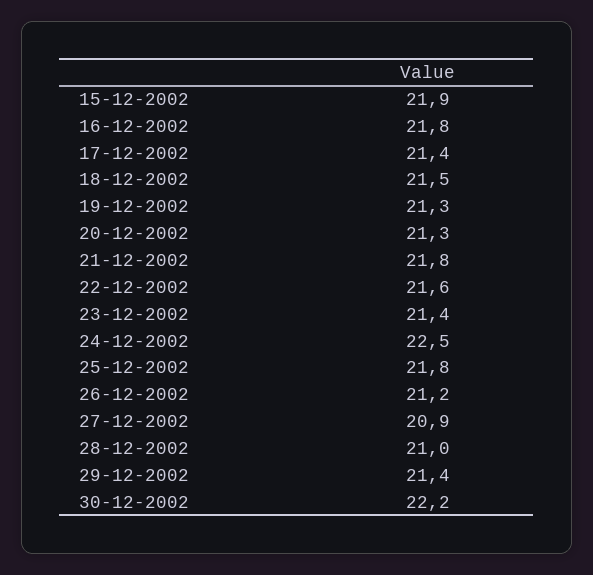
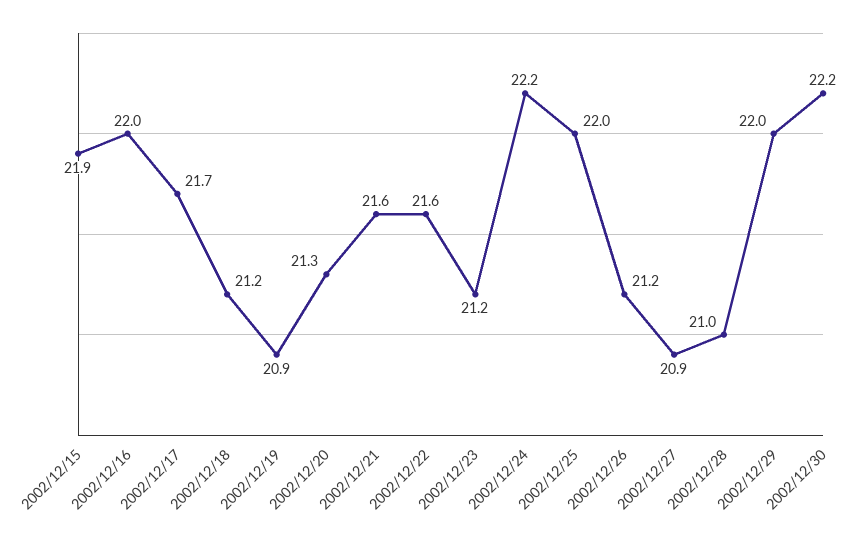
  {
    "15-12-2002": 21.9,
-   "16-12-2002": 21.8,
+   "16-12-2002": 22,
-   "17-12-2002": 21.4,
+   "17-12-2002": 21.7,
-   "18-12-2002": 21.5,
+   "18-12-2002": 21.2,
-   "19-12-2002": 21.3,
+   "19-12-2002": 20.9,
    "20-12-2002": 21.3,
-   "21-12-2002": 21.8,
+   "21-12-2002": 21.6,
    "22-12-2002": 21.6,
-   "23-12-2002": 21.4,
+   "23-12-2002": 21.2,
-   "24-12-2002": 22.5,
+   "24-12-2002": 22.2,
-   "25-12-2002": 21.8,
+   "25-12-2002": 22,
    "26-12-2002": 21.2,
    "27-12-2002": 20.9,
    "28-12-2002": 21,
-   "29-12-2002": 21.4,
+   "29-12-2002": 22,
    "30-12-2002": 22.2
  }

